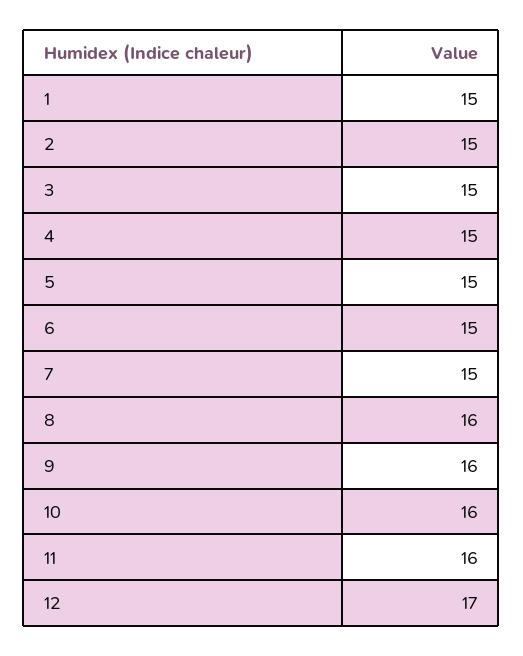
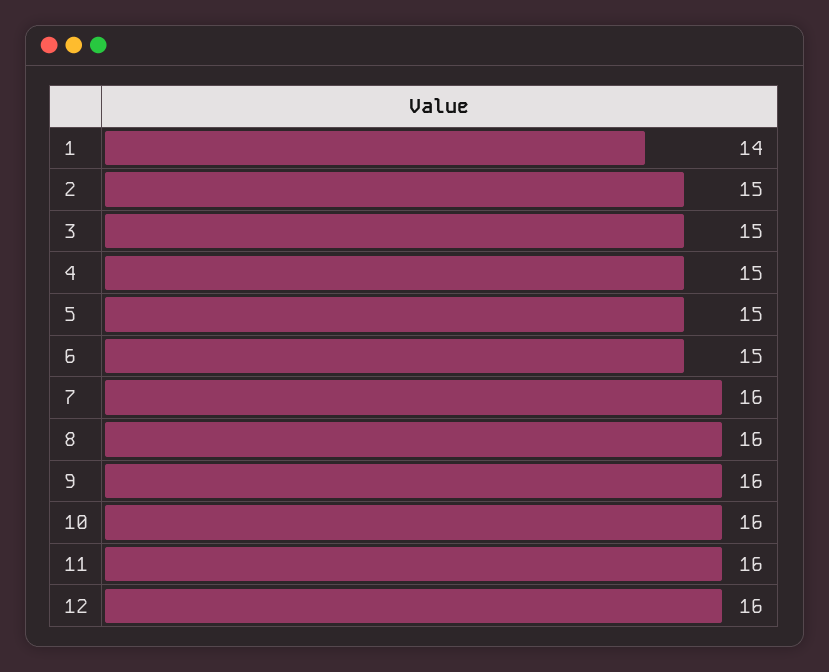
  {
-   "1": 15,
+   "1": 14,
    "2": 15,
    "3": 15,
    "4": 15,
    "5": 15,
    "6": 15,
-   "7": 15,
+   "7": 16,
    "8": 16,
    "9": 16,
    "10": 16,
    "11": 16,
-   "12": 17
+   "12": 16
  }

